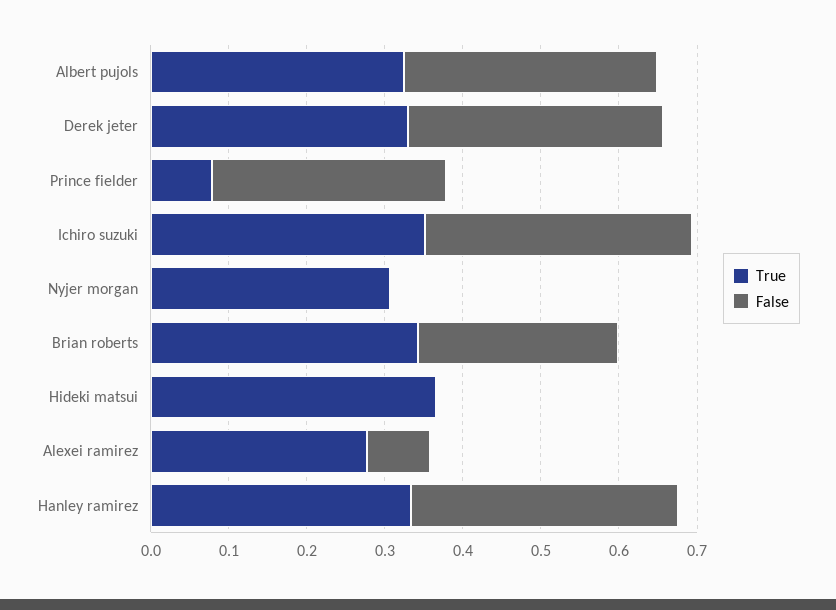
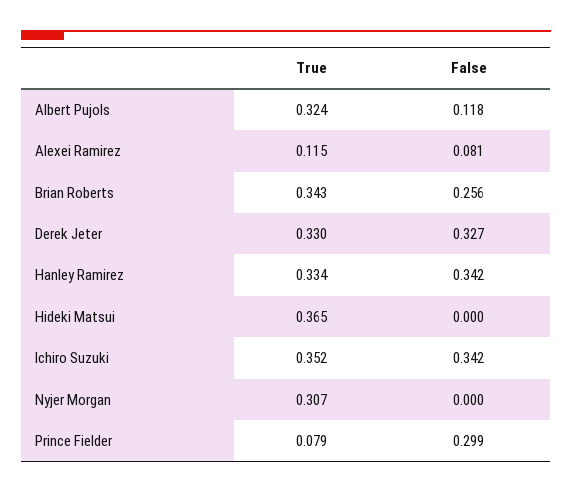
  {
    "True": {
      "Albert pujols": 0.324,
      "Derek jeter": 0.33,
      "Prince fielder": 0.079,
      "Ichiro suzuki": 0.352,
      "Nyjer morgan": 0.307,
      "Brian roberts": 0.343,
      "Hideki matsui": 0.365,
-     "Alexei ramirez": 0.28,
+     "Alexei ramirez": 0.115,
      "Hanley ramirez": 0.334
    },
    "False": {
-     "Albert pujols": 0.32,
+     "Albert pujols": 0.118,
      "Derek jeter": 0.327,
      "Prince fielder": 0.299,
      "Ichiro suzuki": 0.342,
      "Nyjer morgan": 0,
      "Brian roberts": 0.256,
      "Hideki matsui": 0,
      "Alexei ramirez": 0.081,
      "Hanley ramirez": 0.342
    }
  }

